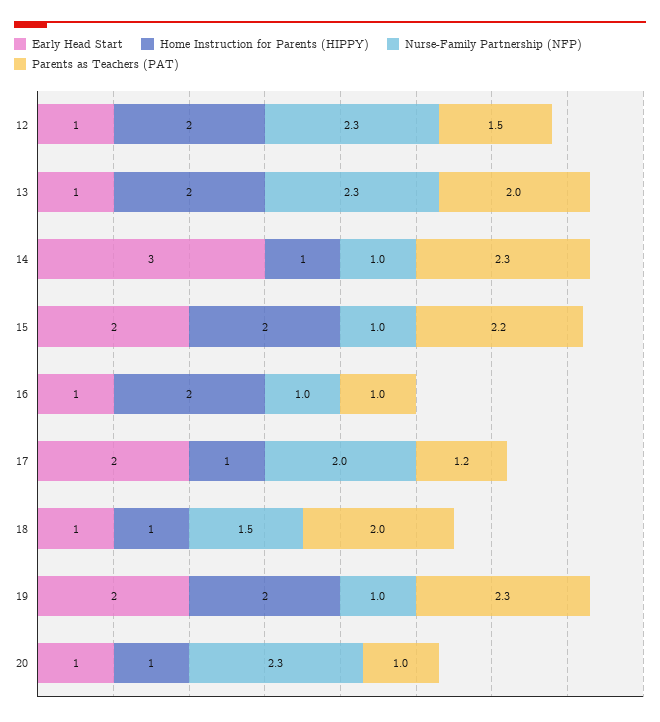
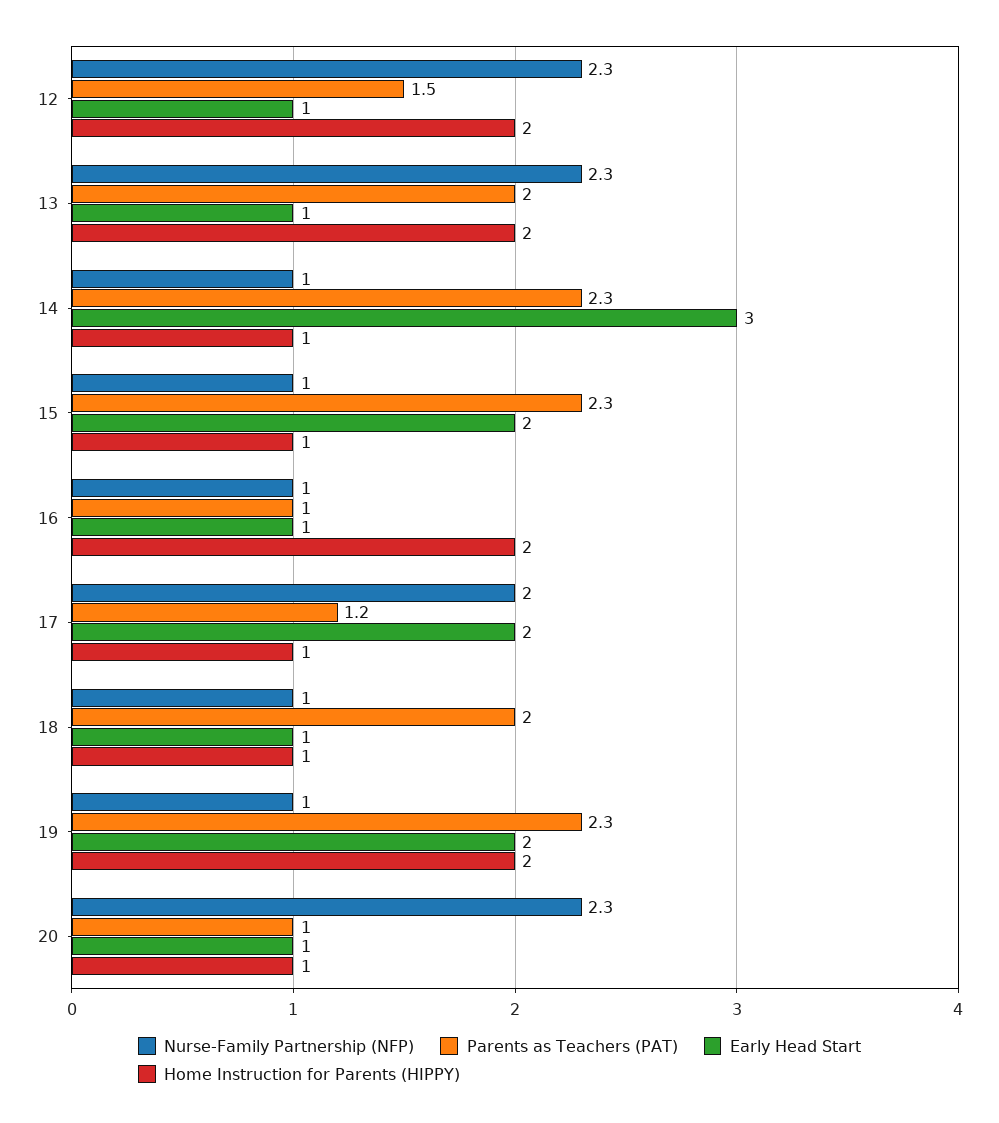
  {
    "Early Head Start": {
      "12": 1,
      "13": 1,
      "14": 3,
      "15": 2,
      "16": 1,
      "17": 2,
      "18": 1,
      "19": 2,
      "20": 1
    },
    "Home Instruction for Parents (HIPPY)": {
      "12": 2,
      "13": 2,
      "14": 1,
-     "15": 2,
+     "15": 1,
      "16": 2,
      "17": 1,
      "18": 1,
      "19": 2,
      "20": 1
    },
    "Nurse-Family Partnership (NFP)": {
      "12": 2.3,
      "13": 2.3,
      "14": 1,
      "15": 1,
      "16": 1,
      "17": 2,
-     "18": 1.5,
+     "18": 1,
      "19": 1,
      "20": 2.3
    },
    "Parents as Teachers (PAT)": {
      "12": 1.5,
      "13": 2,
      "14": 2.3,
-     "15": 2.2,
+     "15": 2.3,
      "16": 1,
      "17": 1.2,
      "18": 2,
      "19": 2.3,
      "20": 1
    }
  }

